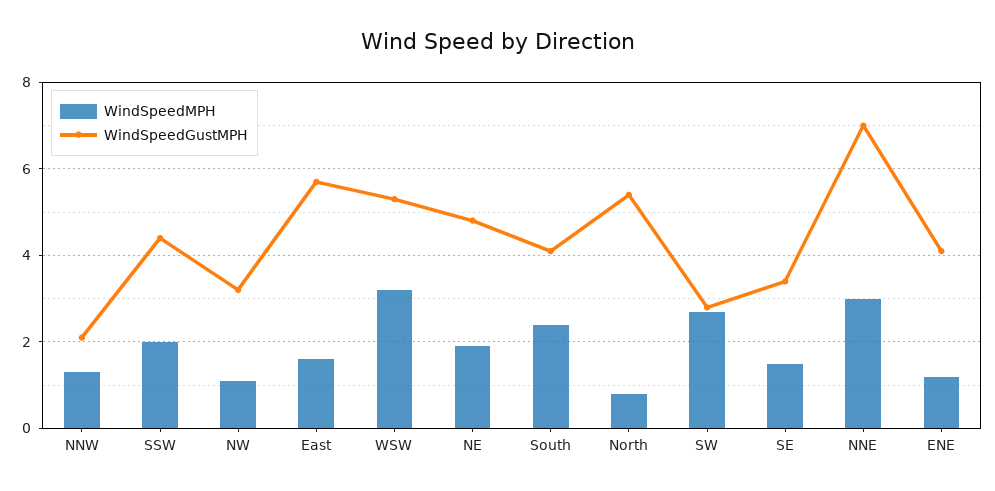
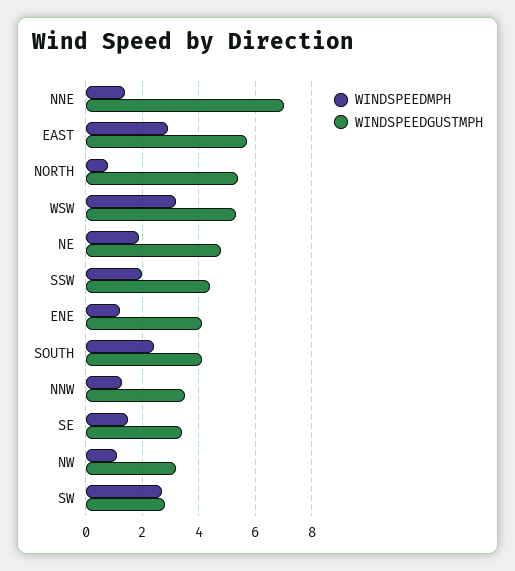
  {
    "WindSpeedMPH": {
      "NNW": 1.5,
      "SSW": 2,
      "NW": 1,
-     "East": 1.5,
+     "East": 3,
      "WSW": 3,
      "NE": 2,
      "South": 2.5,
      "North": 1,
      "SW": 2.5,
      "SE": 1.5,
-     "NNE": 3,
+     "NNE": 1.5,
      "ENE": 1
    },
    "WindSpeedGustMPH": {
-     "NNW": 2,
+     "NNW": 3.5,
      "SSW": 4.5,
      "NW": 3,
      "East": 5.5,
      "WSW": 5.5,
      "NE": 5,
      "South": 4,
      "North": 5.5,
      "SW": 3,
      "SE": 3.5,
      "NNE": 7,
      "ENE": 4
    }
  }

